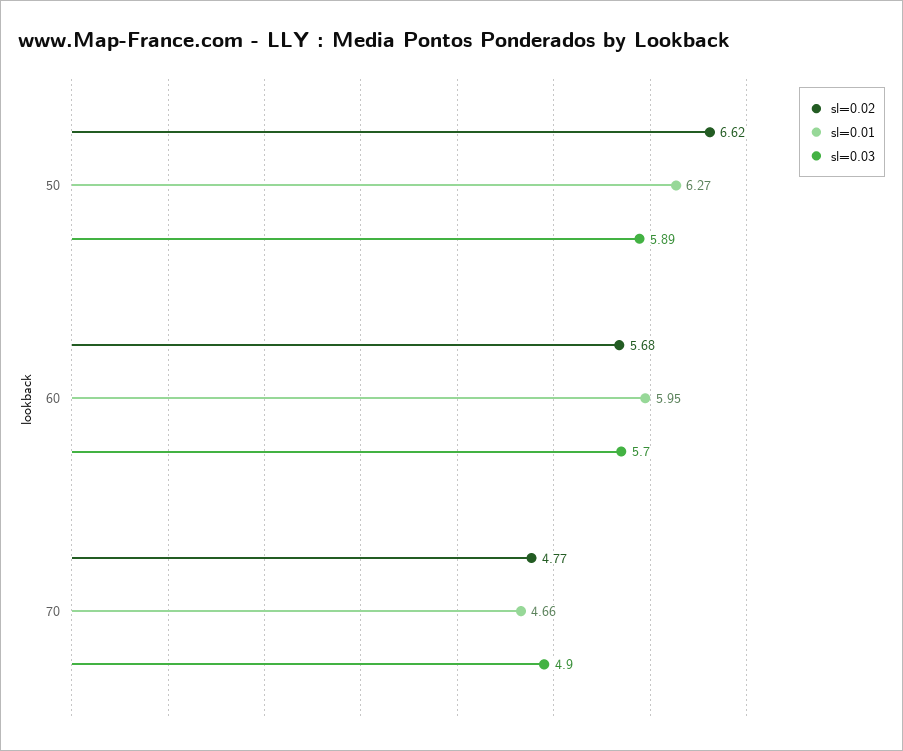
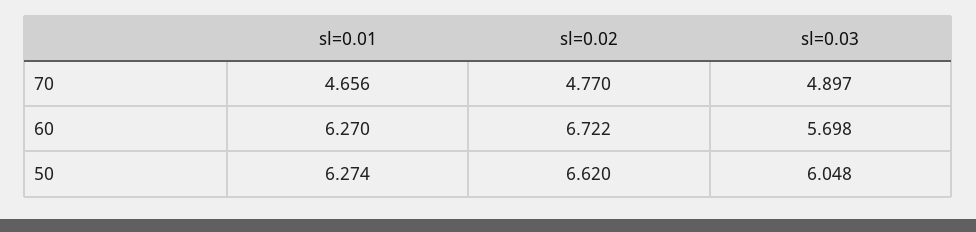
  {
    "sl=0.02": {
      "50": 6.62,
-     "60": 5.68,
+     "60": 6.722,
      "70": 4.77
    },
    "sl=0.01": {
      "50": 6.274,
-     "60": 5.95,
+     "60": 6.27,
      "70": 4.656
    },
    "sl=0.03": {
-     "50": 5.89,
+     "50": 6.048,
      "60": 5.698,
      "70": 4.897
    }
  }

